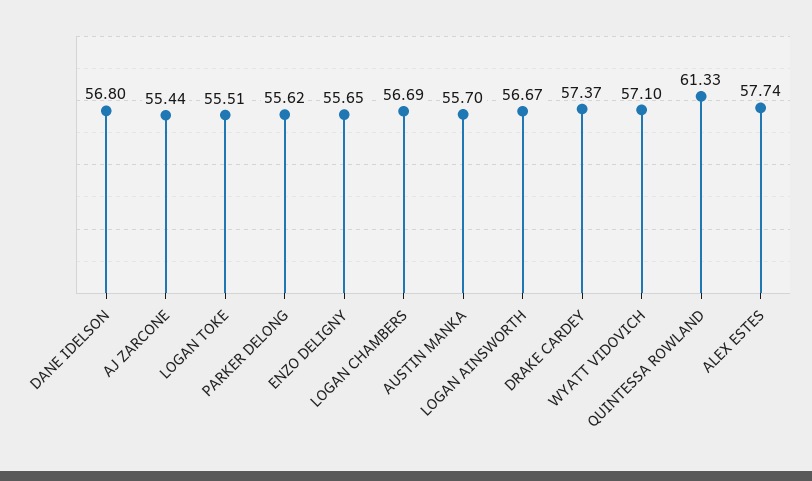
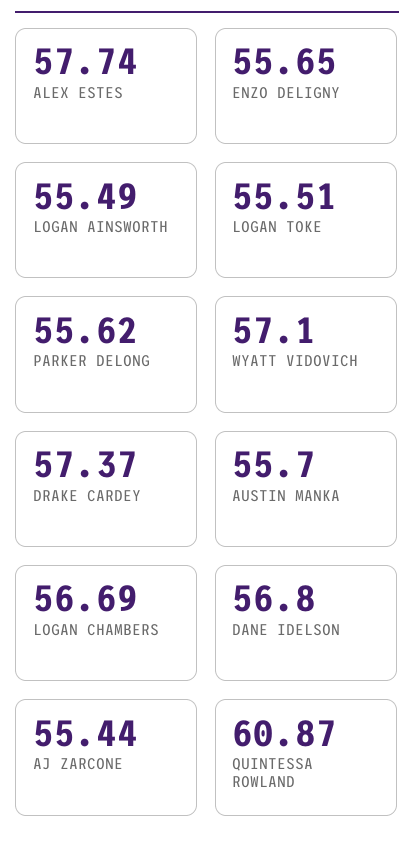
  {
    "DANE IDELSON": 56.8,
    "AJ ZARCONE": 55.44,
    "LOGAN TOKE": 55.51,
    "PARKER DELONG": 55.62,
    "ENZO DELIGNY": 55.65,
    "LOGAN CHAMBERS": 56.69,
    "AUSTIN MANKA": 55.7,
-   "LOGAN AINSWORTH": 56.67,
+   "LOGAN AINSWORTH": 55.49,
    "DRAKE CARDEY": 57.37,
    "WYATT VIDOVICH": 57.1,
-   "QUINTESSA ROWLAND": 61.33,
+   "QUINTESSA ROWLAND": 60.87,
    "ALEX ESTES": 57.74
  }

